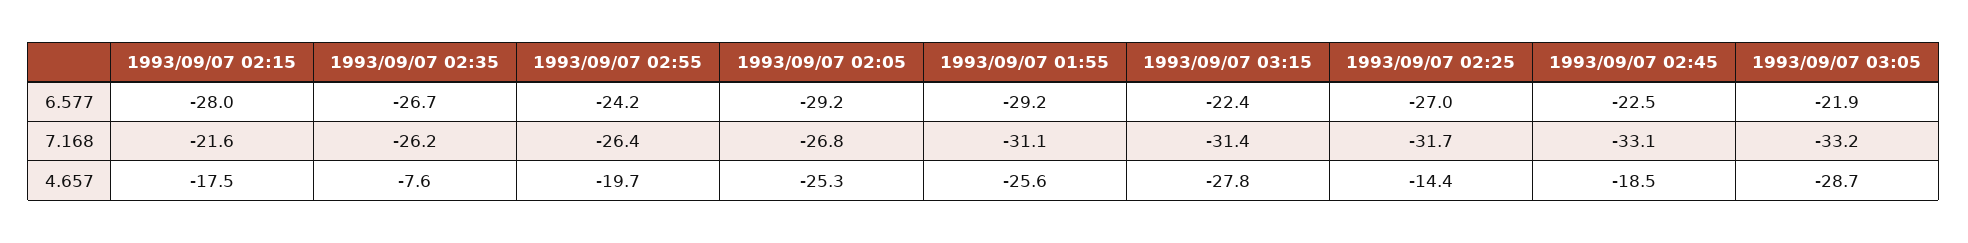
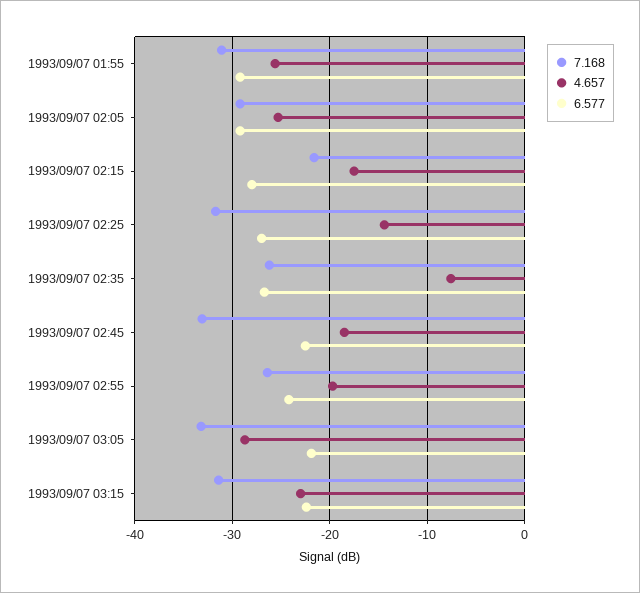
  {
    "6.577": {
      "1993/09/07 02:15": -28,
      "1993/09/07 02:35": -26.7,
      "1993/09/07 02:55": -24.2,
      "1993/09/07 02:05": -29.2,
      "1993/09/07 01:55": -29.2,
      "1993/09/07 03:15": -22.4,
      "1993/09/07 02:25": -27,
      "1993/09/07 02:45": -22.5,
      "1993/09/07 03:05": -21.9
    },
    "7.168": {
      "1993/09/07 02:15": -21.6,
      "1993/09/07 02:35": -26.2,
      "1993/09/07 02:55": -26.4,
-     "1993/09/07 02:05": -26.8,
+     "1993/09/07 02:05": -29,
      "1993/09/07 01:55": -31.1,
      "1993/09/07 03:15": -31.4,
      "1993/09/07 02:25": -31.7,
      "1993/09/07 02:45": -33.1,
      "1993/09/07 03:05": -33.2
    },
    "4.657": {
      "1993/09/07 02:15": -17.5,
      "1993/09/07 02:35": -7.6,
      "1993/09/07 02:55": -19.7,
      "1993/09/07 02:05": -25.3,
      "1993/09/07 01:55": -25.6,
-     "1993/09/07 03:15": -27.8,
+     "1993/09/07 03:15": -23,
      "1993/09/07 02:25": -14.4,
      "1993/09/07 02:45": -18.5,
      "1993/09/07 03:05": -28.7
    }
  }

